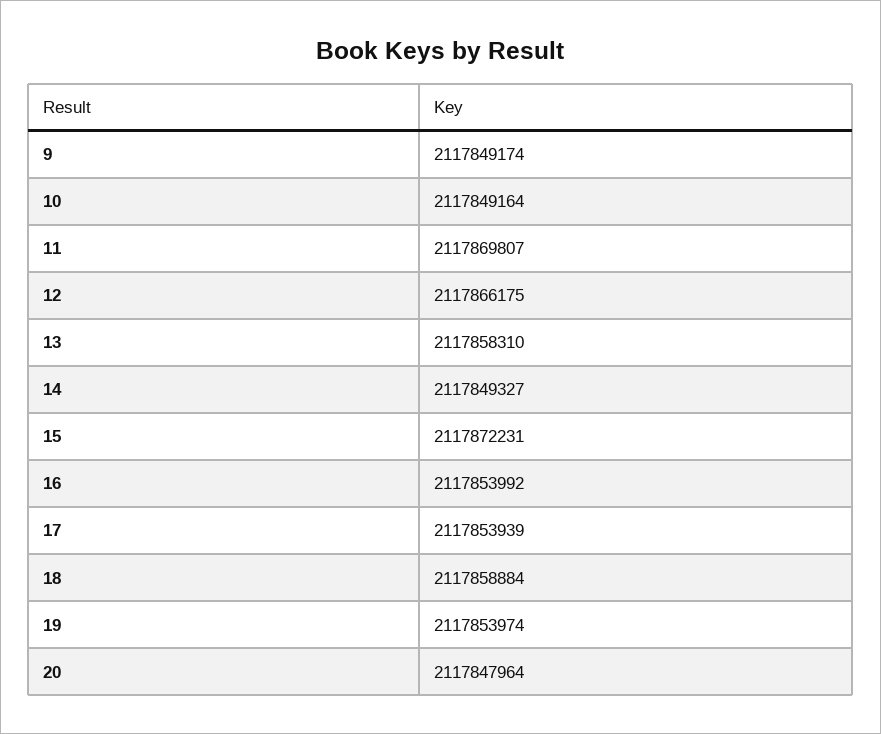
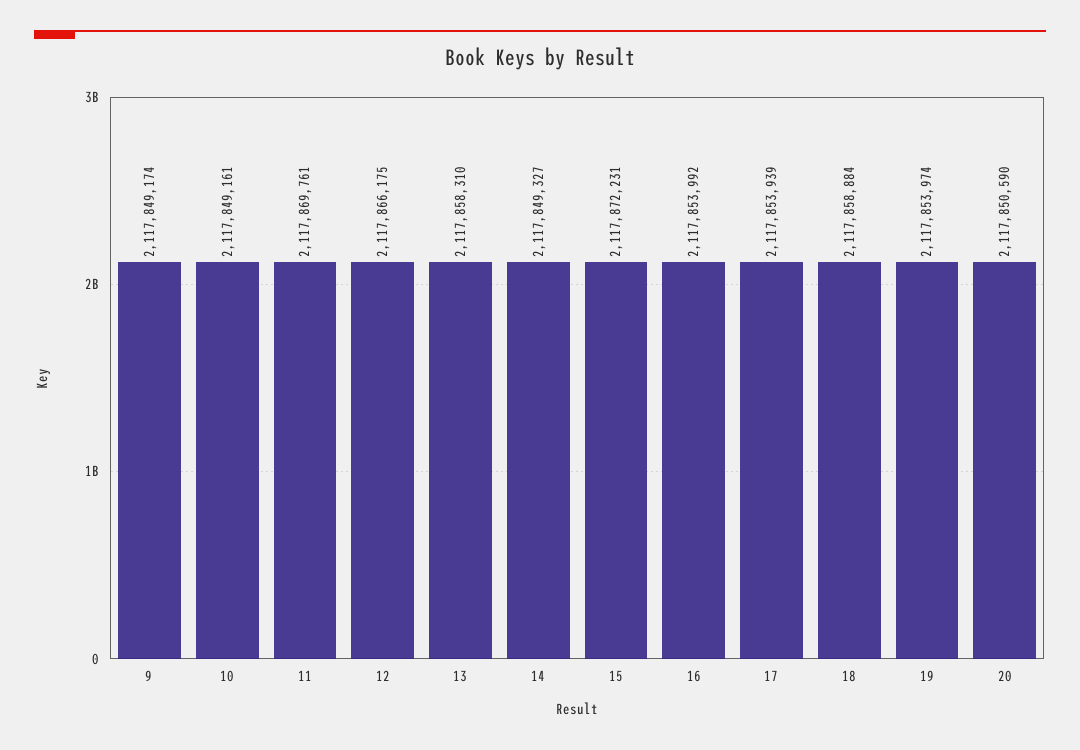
  {
    "9": 2117849174,
-   "10": 2117849164,
+   "10": 2117849161,
-   "11": 2117869807,
+   "11": 2117869761,
    "12": 2117866175,
    "13": 2117858310,
    "14": 2117849327,
    "15": 2117872231,
    "16": 2117853992,
    "17": 2117853939,
    "18": 2117858884,
    "19": 2117853974,
-   "20": 2117847964
+   "20": 2117850590
  }

